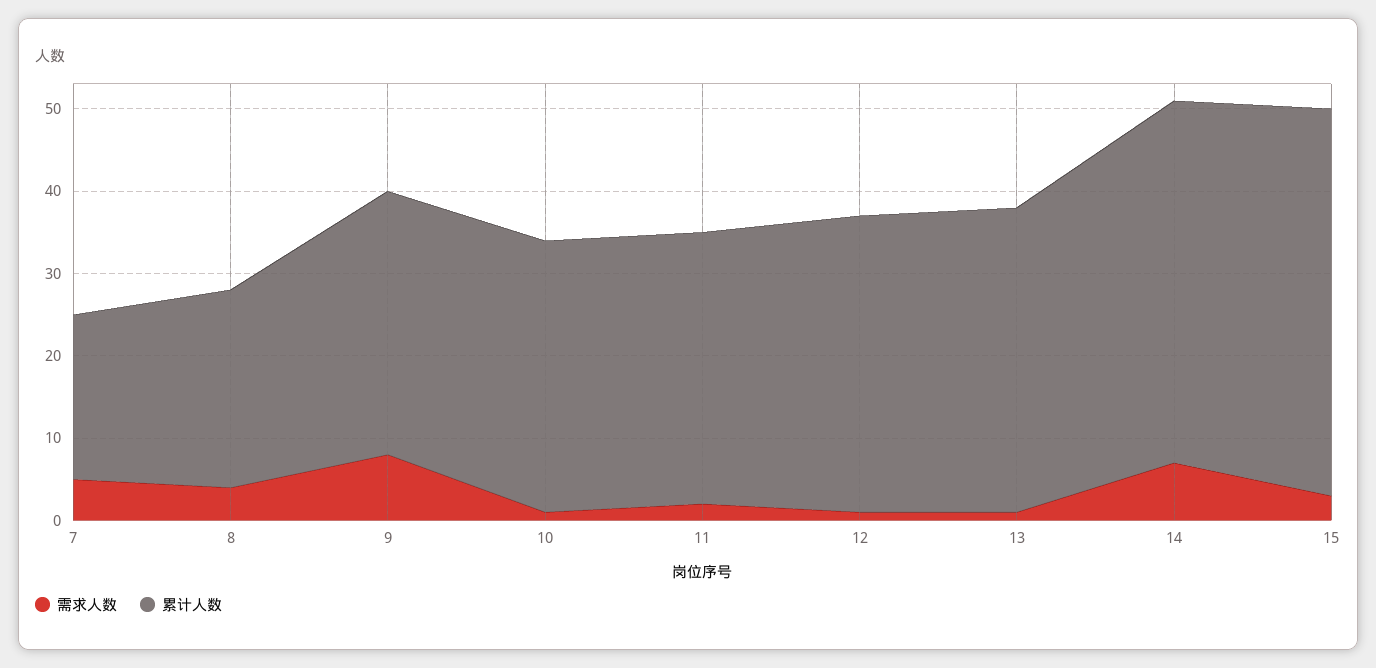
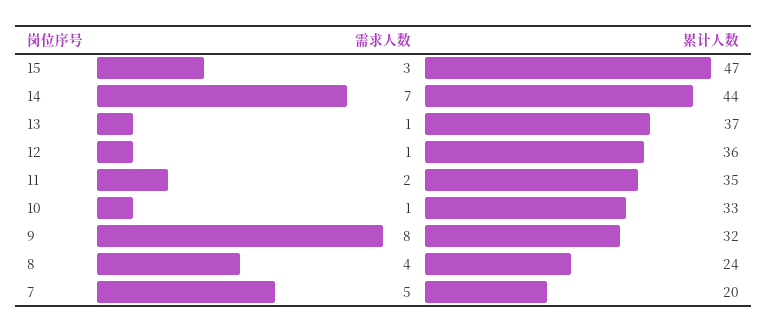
  {
    "需求人数": {
      "7": 5,
      "8": 4,
      "9": 8,
      "10": 1,
      "11": 2,
      "12": 1,
      "13": 1,
      "14": 7,
      "15": 3
    },
    "累计人数": {
      "7": 20,
      "8": 24,
      "9": 32,
      "10": 33,
-     "11": 33,
+     "11": 35,
      "12": 36,
      "13": 37,
      "14": 44,
      "15": 47
    }
  }

